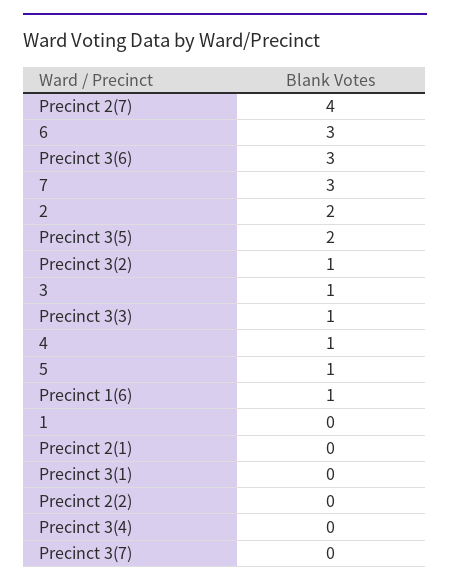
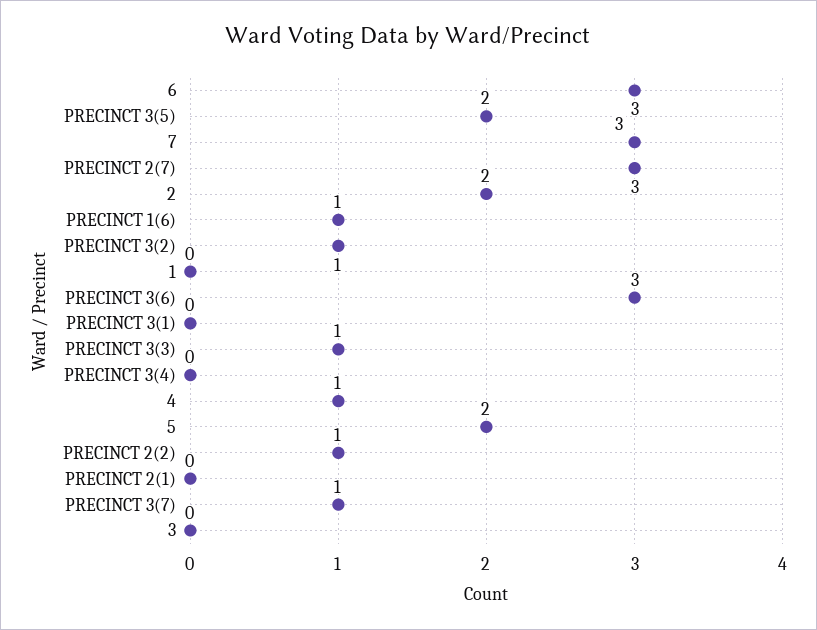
  {
-   "Precinct 2(7)": 4,
+   "Precinct 2(7)": 3,
    "6": 3,
    "Precinct 3(6)": 3,
    "7": 3,
    "2": 2,
    "Precinct 3(5)": 2,
    "Precinct 3(2)": 1,
-   "3": 1,
+   "3": 0,
    "Precinct 3(3)": 1,
    "4": 1,
-   "5": 1,
+   "5": 2,
    "Precinct 1(6)": 1,
    "1": 0,
    "Precinct 2(1)": 0,
    "Precinct 3(1)": 0,
-   "Precinct 2(2)": 0,
+   "Precinct 2(2)": 1,
    "Precinct 3(4)": 0,
-   "Precinct 3(7)": 0
+   "Precinct 3(7)": 1
  }

